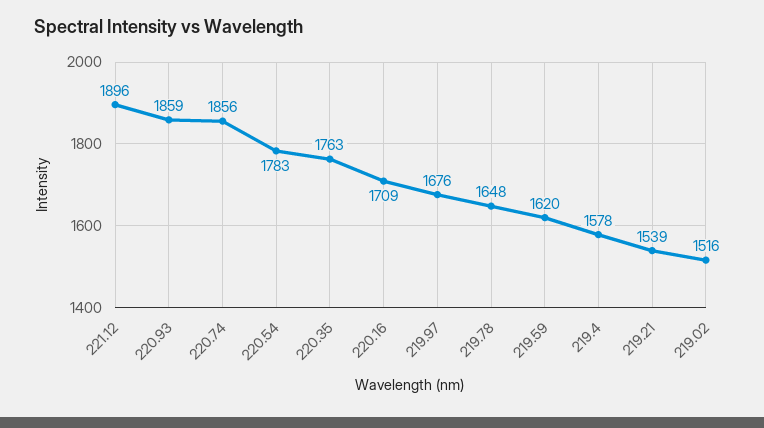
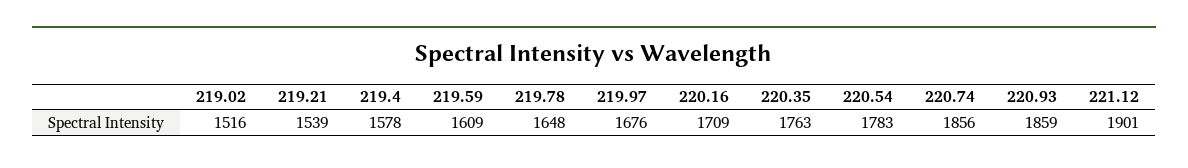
  {
-   "221.12": 1896,
+   "221.12": 1901,
    "220.93": 1859,
    "220.74": 1856,
    "220.54": 1783,
    "220.35": 1763,
    "220.16": 1709,
    "219.97": 1676,
    "219.78": 1648,
-   "219.59": 1620,
+   "219.59": 1609,
    "219.4": 1578,
    "219.21": 1539,
    "219.02": 1516
  }

